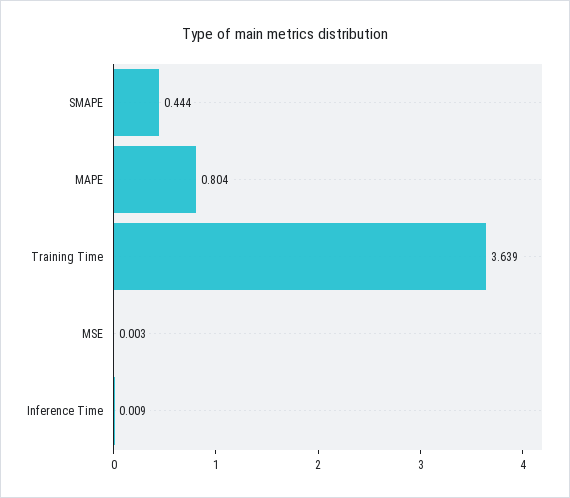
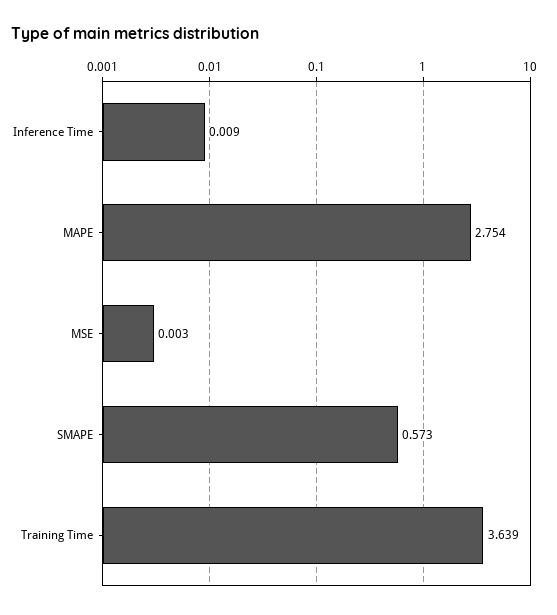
  {
-   "SMAPE": 0.444,
+   "SMAPE": 0.573,
-   "MAPE": 0.804,
+   "MAPE": 2.754,
    "Training Time": 3.639,
    "MSE": 0.003,
    "Inference Time": 0.009
  }

